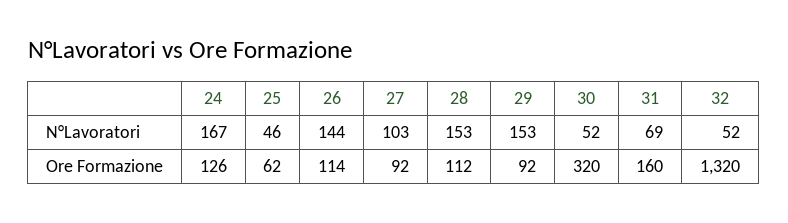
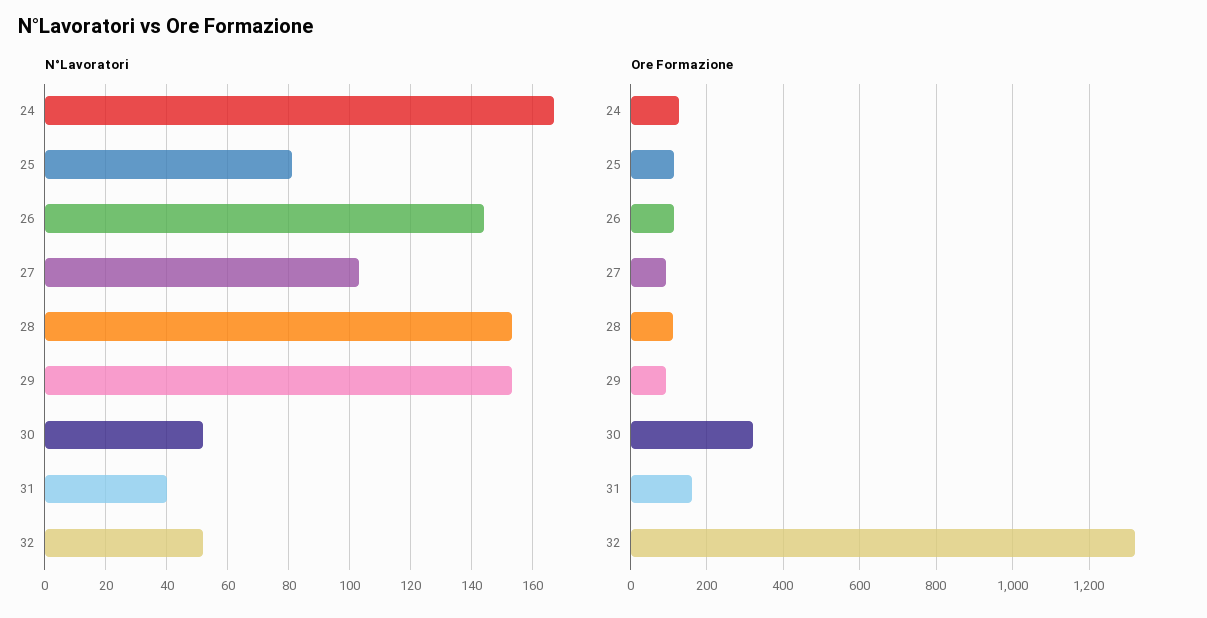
  {
    "N°Lavoratori": {
      "24": 167,
-     "25": 46,
+     "25": 80,
      "26": 144,
      "27": 103,
      "28": 153,
      "29": 153,
      "30": 52,
-     "31": 69,
+     "31": 40,
      "32": 52
    },
    "Ore Formazione": {
      "24": 126,
-     "25": 62,
+     "25": 120,
      "26": 114,
      "27": 92,
      "28": 112,
      "29": 92,
      "30": 320,
      "31": 160,
      "32": 1320
    }
  }

